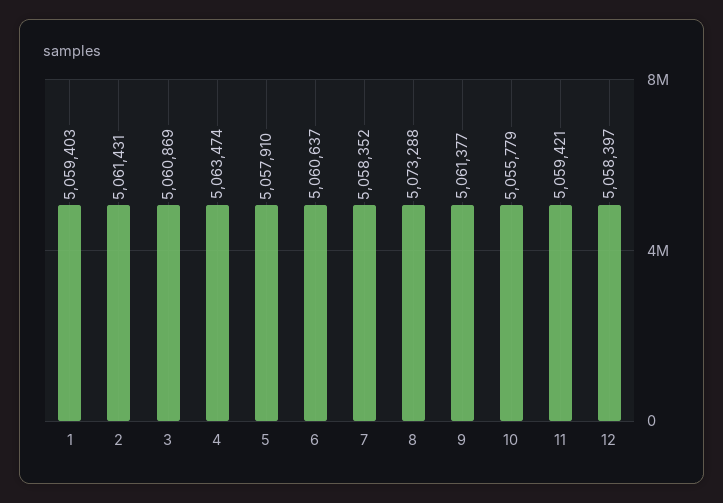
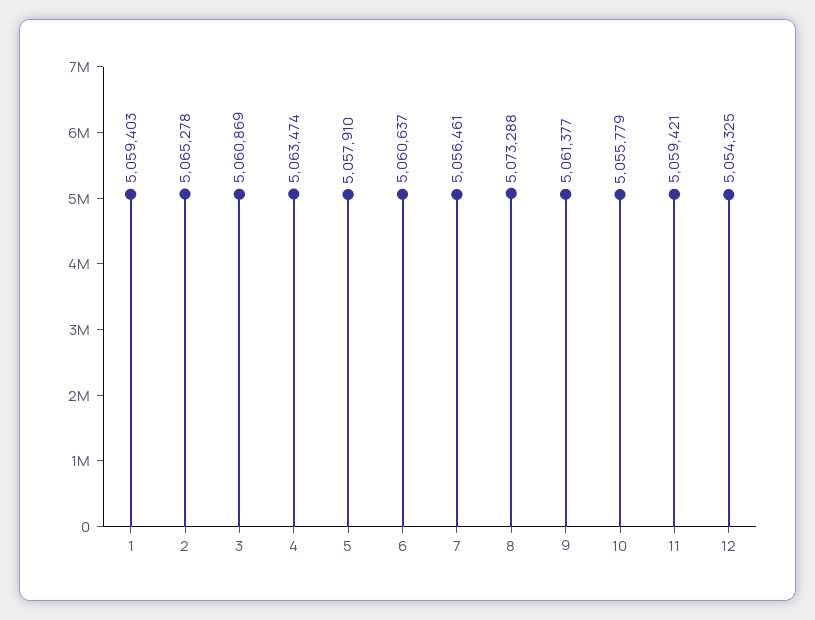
  {
    "1": 5059403,
-   "2": 5061431,
+   "2": 5065278,
    "3": 5060869,
    "4": 5063474,
    "5": 5057910,
    "6": 5060637,
-   "7": 5058352,
+   "7": 5056461,
    "8": 5073288,
    "9": 5061377,
    "10": 5055779,
    "11": 5059421,
-   "12": 5058397
+   "12": 5054325
  }

